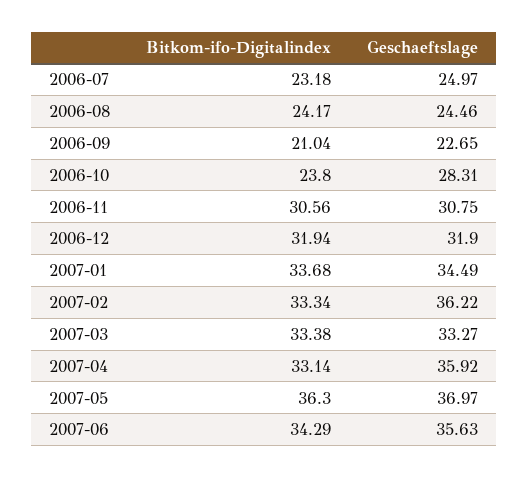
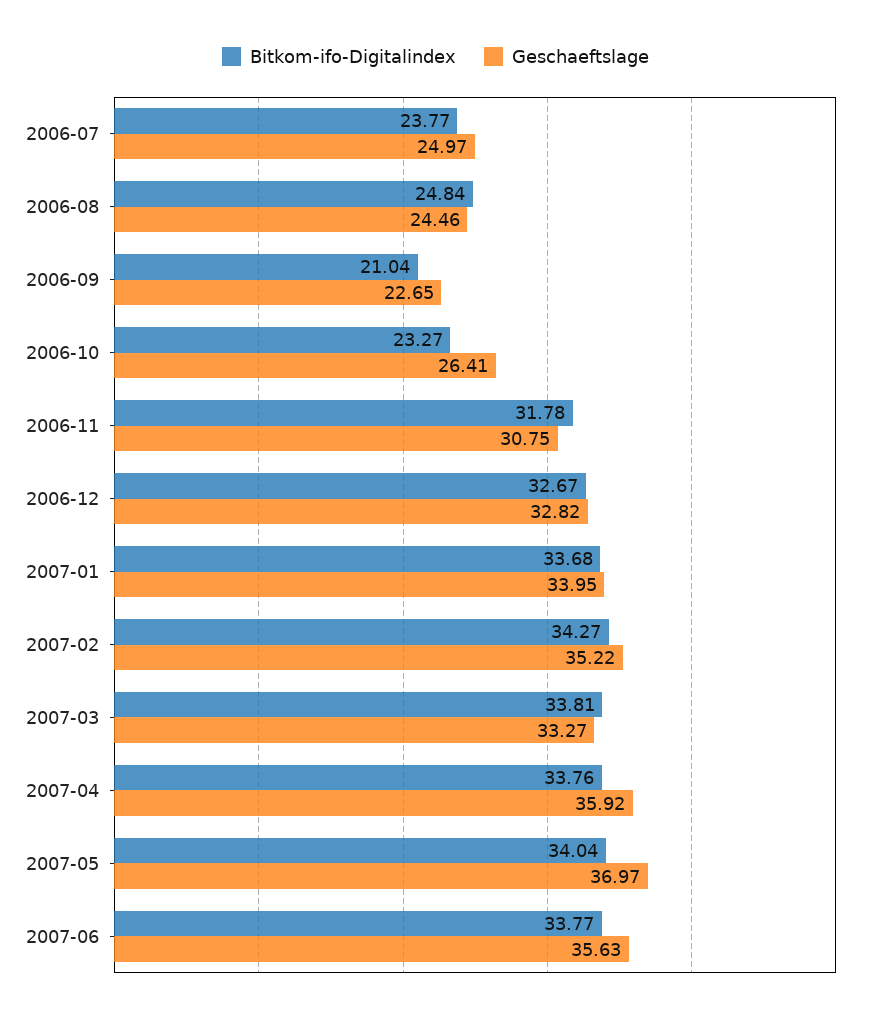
  {
    "Bitkom-ifo-Digitalindex": {
-     "2006-07": 23.18,
+     "2006-07": 23.77,
-     "2006-08": 24.17,
+     "2006-08": 24.84,
      "2006-09": 21.04,
-     "2006-10": 23.8,
+     "2006-10": 23.27,
-     "2006-11": 30.56,
+     "2006-11": 31.78,
-     "2006-12": 31.94,
+     "2006-12": 32.67,
      "2007-01": 33.68,
-     "2007-02": 33.34,
+     "2007-02": 34.27,
-     "2007-03": 33.38,
+     "2007-03": 33.81,
-     "2007-04": 33.14,
+     "2007-04": 33.76,
-     "2007-05": 36.3,
+     "2007-05": 34.04,
-     "2007-06": 34.29
+     "2007-06": 33.77
    },
    "Geschaeftslage": {
      "2006-07": 24.97,
      "2006-08": 24.46,
      "2006-09": 22.65,
-     "2006-10": 28.31,
+     "2006-10": 26.41,
      "2006-11": 30.75,
-     "2006-12": 31.9,
+     "2006-12": 32.82,
-     "2007-01": 34.49,
+     "2007-01": 33.95,
-     "2007-02": 36.22,
+     "2007-02": 35.22,
      "2007-03": 33.27,
      "2007-04": 35.92,
      "2007-05": 36.97,
      "2007-06": 35.63
    }
  }

